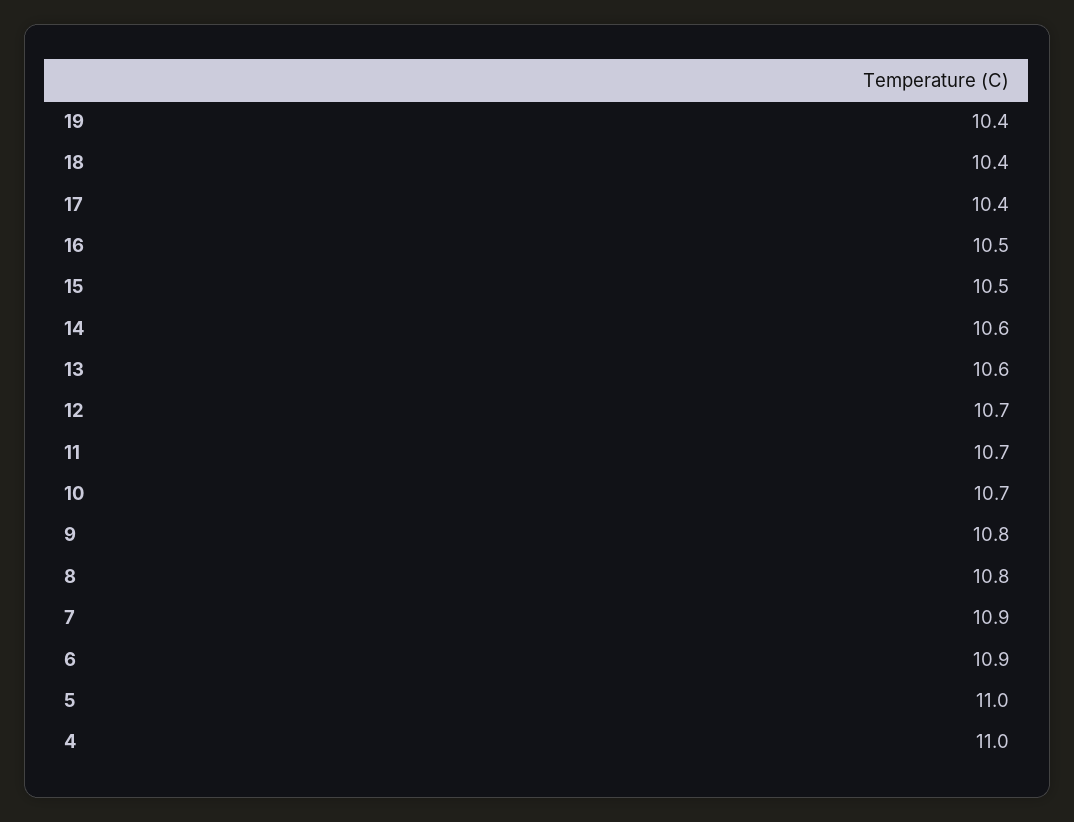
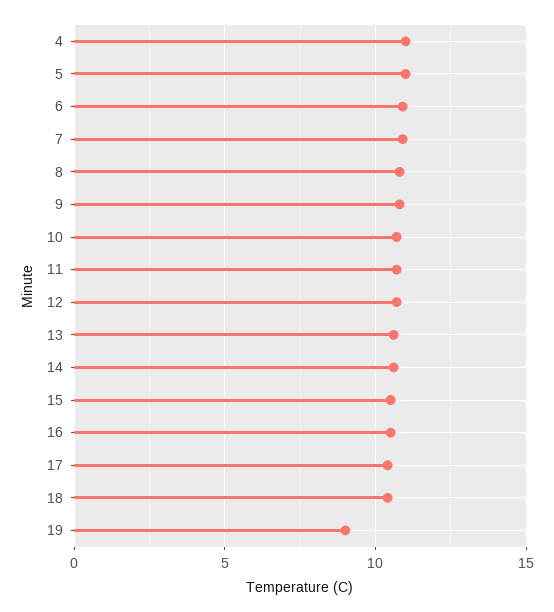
  {
-   "19": 10.4,
+   "19": 9,
    "18": 10.4,
    "17": 10.4,
    "16": 10.5,
    "15": 10.5,
    "14": 10.6,
    "13": 10.6,
    "12": 10.7,
    "11": 10.7,
    "10": 10.7,
    "9": 10.8,
    "8": 10.8,
    "7": 10.9,
    "6": 10.9,
    "5": 11,
    "4": 11
  }

